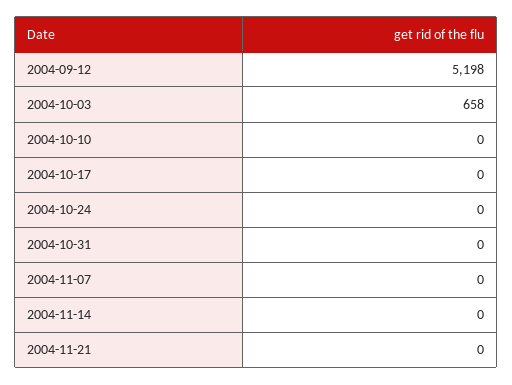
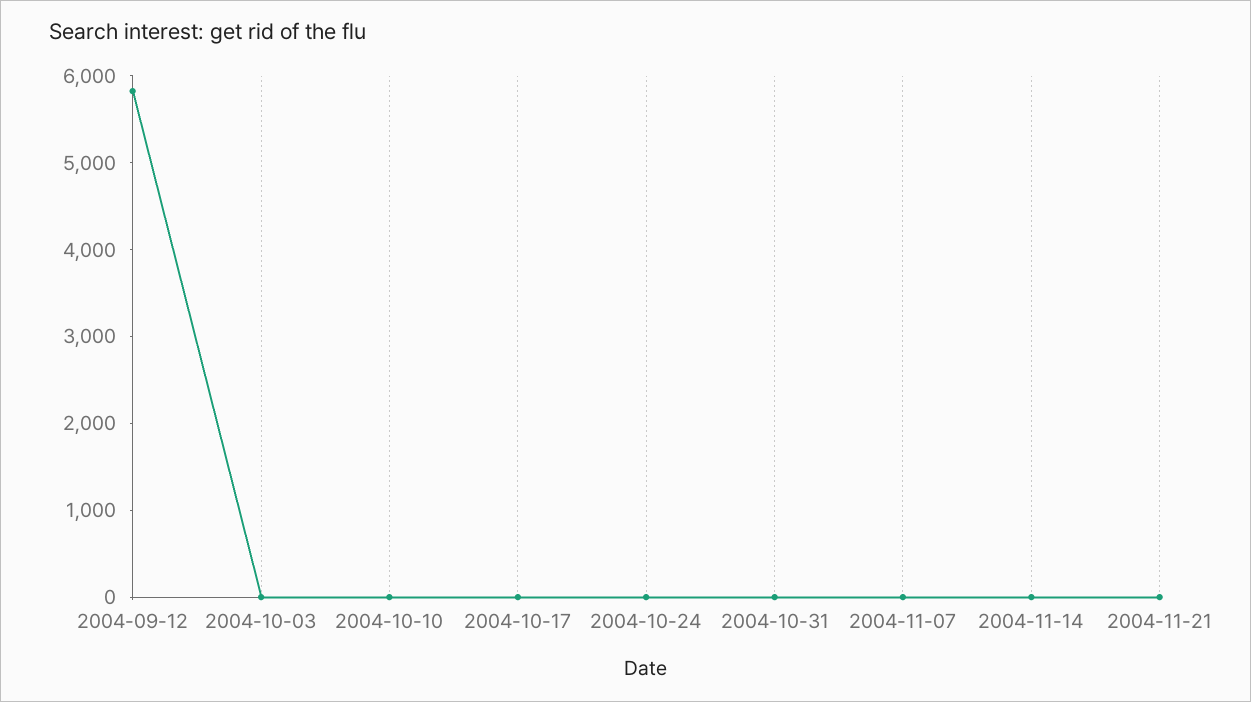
  {
-   "2004-09-12": 5198,
+   "2004-09-12": 5800,
-   "2004-10-03": 658,
+   "2004-10-03": 0,
    "2004-10-10": 0,
    "2004-10-17": 0,
    "2004-10-24": 0,
    "2004-10-31": 0,
    "2004-11-07": 0,
    "2004-11-14": 0,
    "2004-11-21": 0
  }

